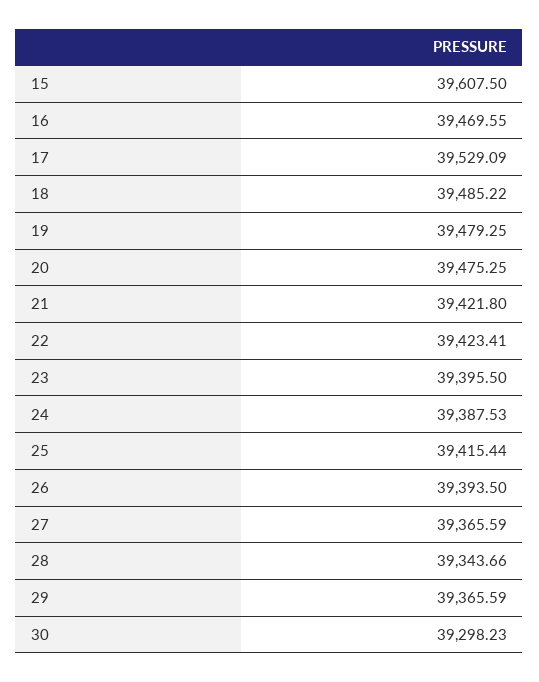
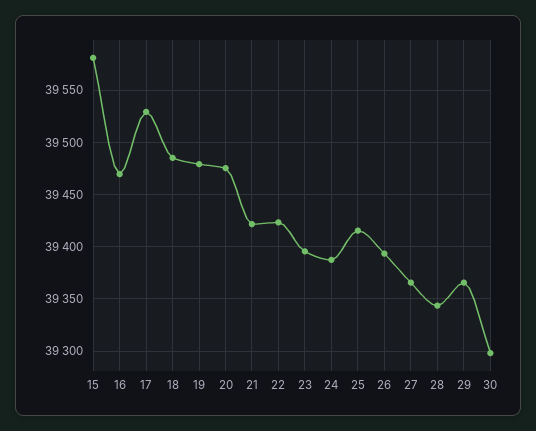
  {
-   "15": 39607.5,
+   "15": 39580,
    "16": 39469.55,
    "17": 39529.09,
    "18": 39485.22,
    "19": 39479.25,
    "20": 39475.25,
    "21": 39421.8,
    "22": 39423.41,
    "23": 39395.5,
    "24": 39387.53,
    "25": 39415.44,
    "26": 39393.5,
    "27": 39365.59,
    "28": 39343.66,
    "29": 39365.59,
    "30": 39298.23
  }

